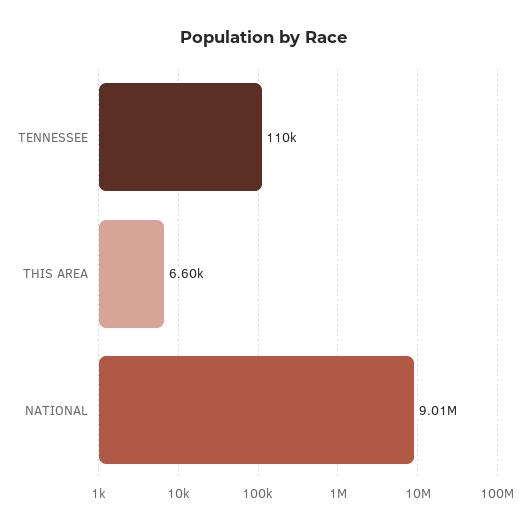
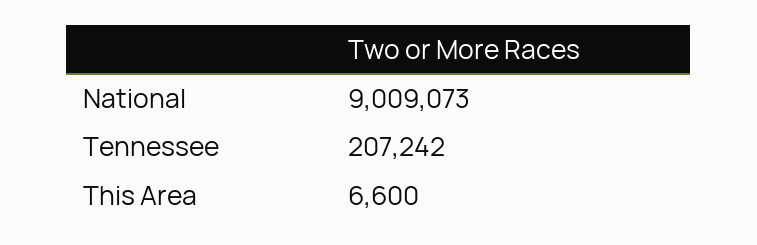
  {
-   "TENNESSEE": 110000,
+   "TENNESSEE": 207242,
    "THIS AREA": 6600,
    "NATIONAL": 9009073
  }

